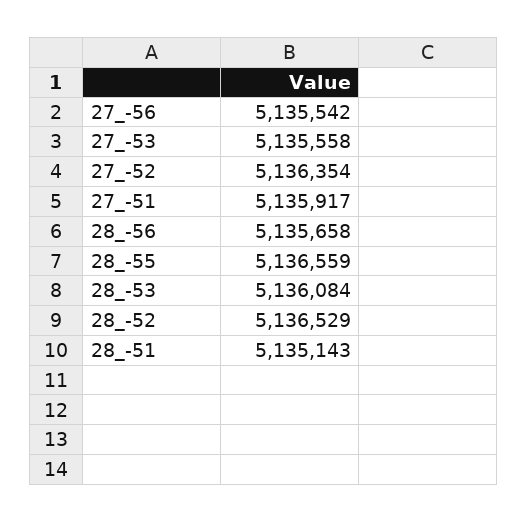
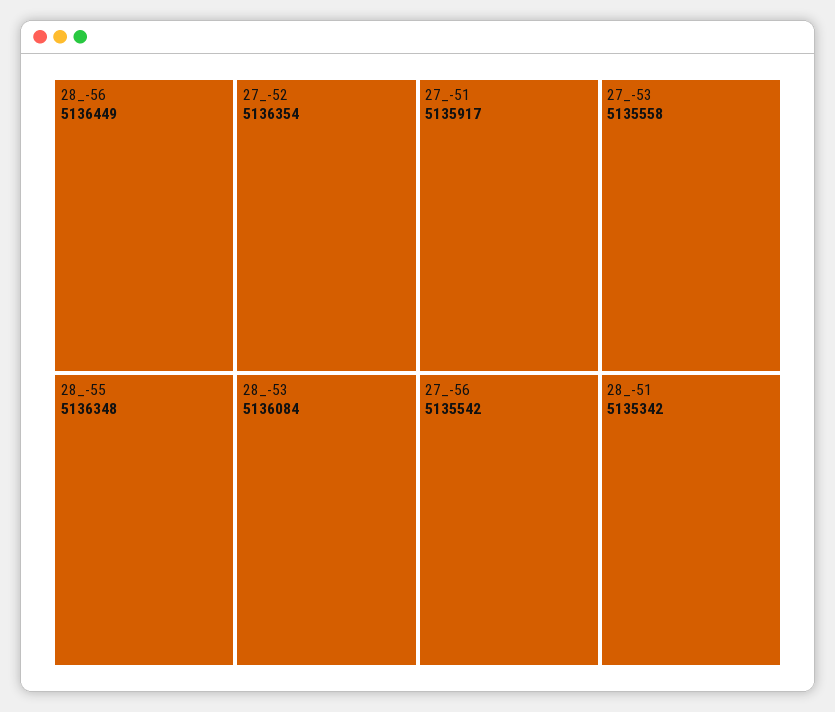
  {
    "27_-56": 5135542,
    "27_-53": 5135558,
    "27_-52": 5136354,
    "27_-51": 5135917,
-   "28_-56": 5135658,
+   "28_-56": 5136449,
-   "28_-55": 5136559,
+   "28_-55": 5136348,
    "28_-53": 5136084,
-   "28_-52": 5136529,
-   "28_-51": 5135143
+   "28_-51": 5135342
  }

